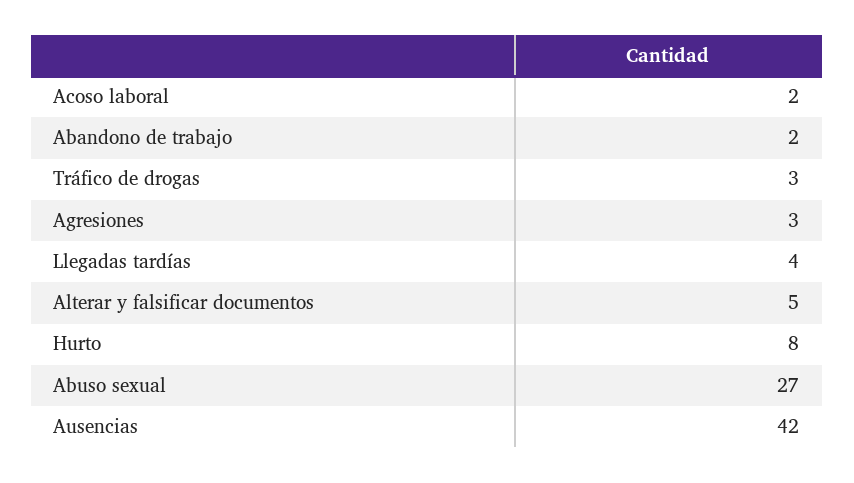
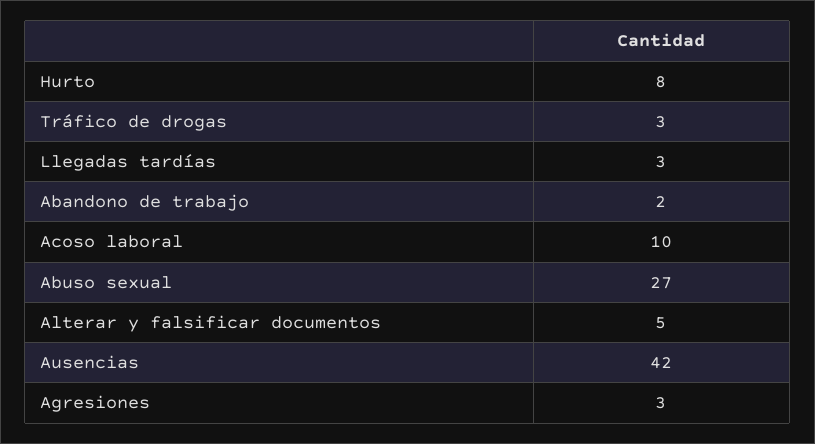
  {
-   "Acoso laboral": 2,
+   "Acoso laboral": 10,
    "Abandono de trabajo": 2,
    "Tráfico de drogas": 3,
    "Agresiones": 3,
-   "Llegadas tardías": 4,
+   "Llegadas tardías": 3,
    "Alterar y falsificar documentos": 5,
    "Hurto": 8,
    "Abuso sexual": 27,
    "Ausencias": 42
  }

